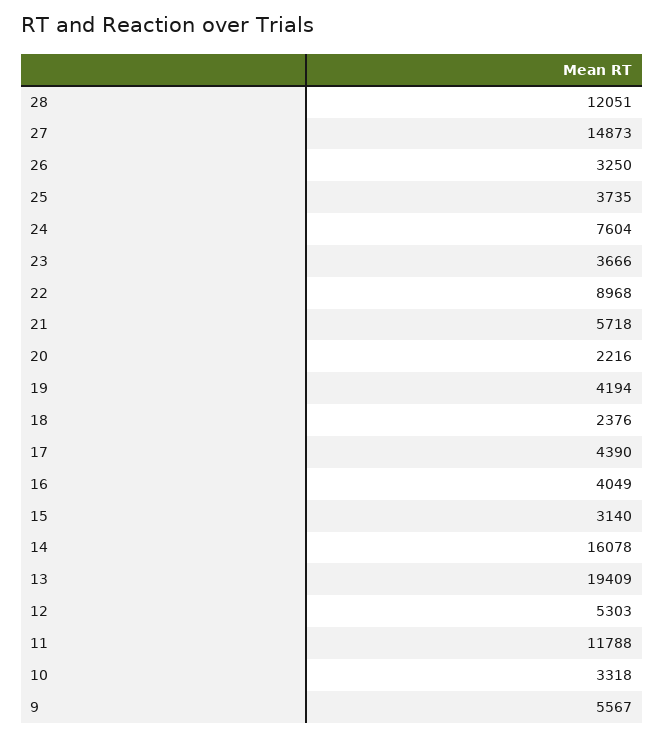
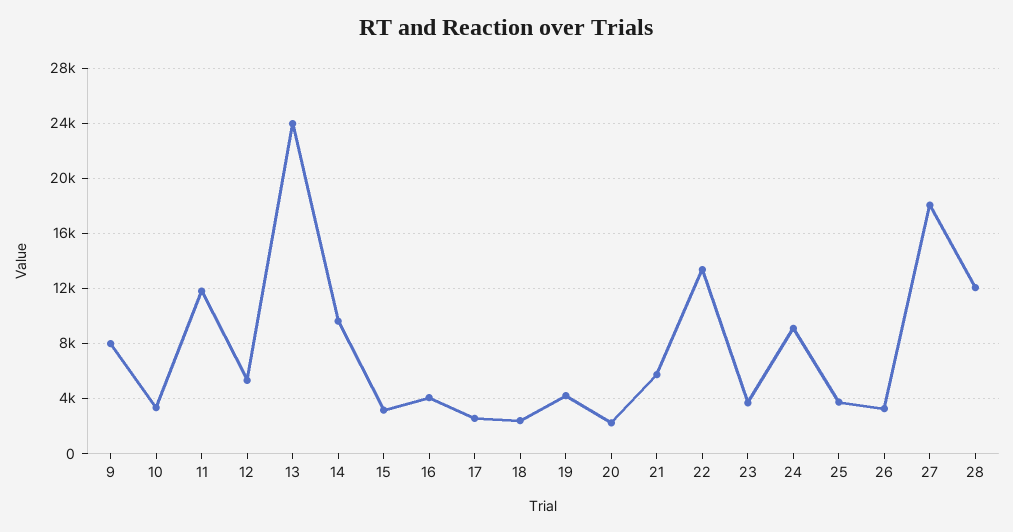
  {
    "28": 12051,
-   "27": 14873,
+   "27": 18000,
    "26": 3250,
    "25": 3735,
-   "24": 7604,
+   "24": 9000,
    "23": 3666,
-   "22": 8968,
+   "22": 13500,
    "21": 5718,
    "20": 2216,
    "19": 4194,
    "18": 2376,
-   "17": 4390,
+   "17": 2500,
    "16": 4049,
    "15": 3140,
-   "14": 16078,
+   "14": 9500,
-   "13": 19409,
+   "13": 24000,
    "12": 5303,
    "11": 11788,
    "10": 3318,
-   "9": 5567
+   "9": 8000
  }

